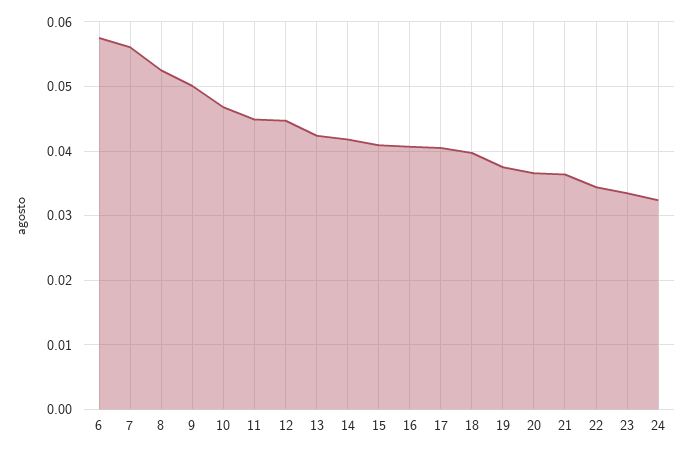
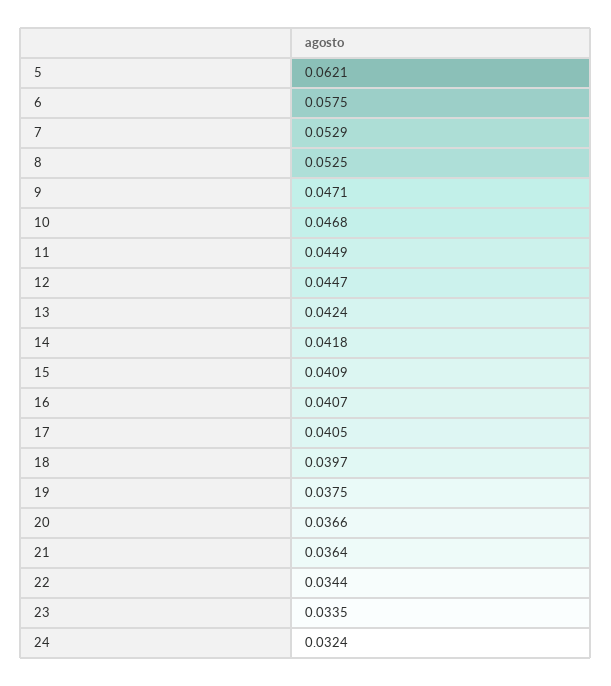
  {
    "6": 0.0575,
-   "7": 0.056,
+   "7": 0.0529,
    "8": 0.0525,
-   "9": 0.05,
+   "9": 0.0471,
    "10": 0.0468,
    "11": 0.0449,
    "12": 0.0447,
    "13": 0.0424,
    "14": 0.0418,
    "15": 0.0409,
    "16": 0.0407,
    "17": 0.0405,
    "18": 0.0397,
    "19": 0.0375,
    "20": 0.0366,
    "21": 0.0364,
    "22": 0.0344,
    "23": 0.0335,
-   "24": 0.0324
+   "24": 0.0324,
+   "5": 0.0621
  }

